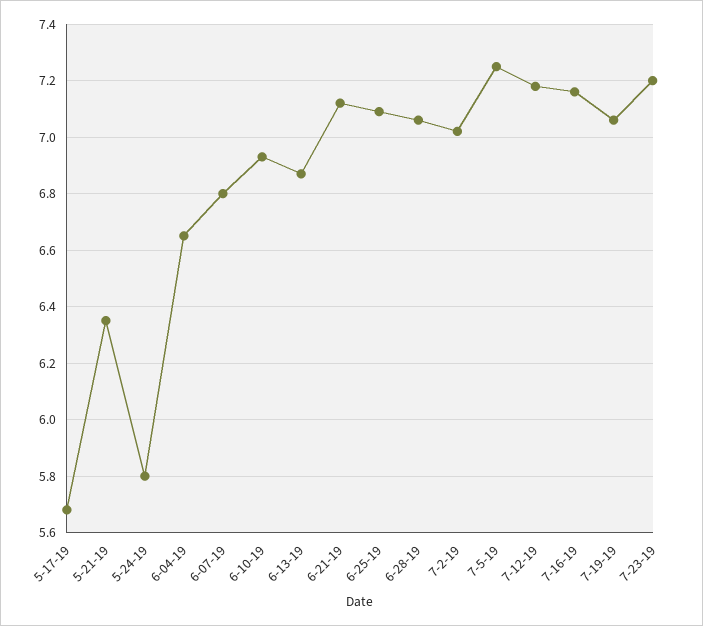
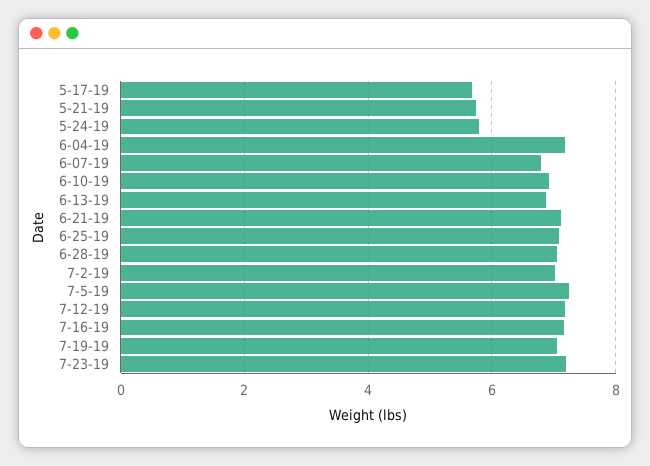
  {
    "5-17-19": 5.7,
-   "5-21-19": 6.35,
+   "5-21-19": 5.8,
    "5-24-19": 5.8,
-   "6-04-19": 6.65,
+   "6-04-19": 7.2,
    "6-07-19": 6.8,
    "6-10-19": 6.95,
    "6-13-19": 6.85,
    "6-21-19": 7.1,
    "6-25-19": 7.1,
    "6-28-19": 7.05,
    "7-2-19": 7,
    "7-5-19": 7.25,
    "7-12-19": 7.2,
    "7-16-19": 7.15,
    "7-19-19": 7.05,
    "7-23-19": 7.2
  }

